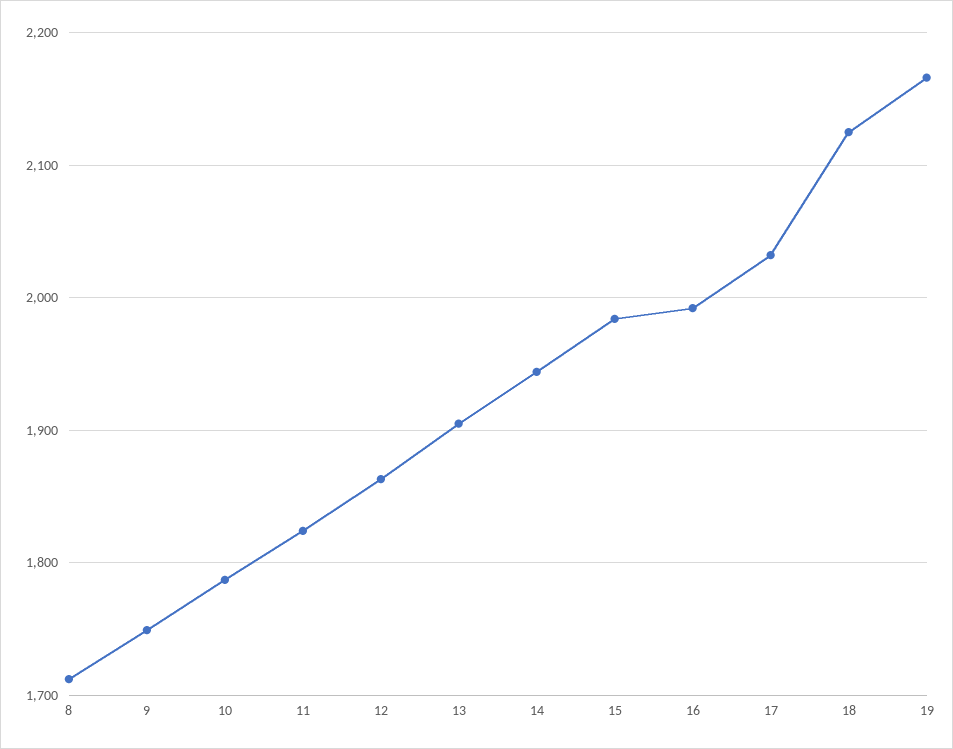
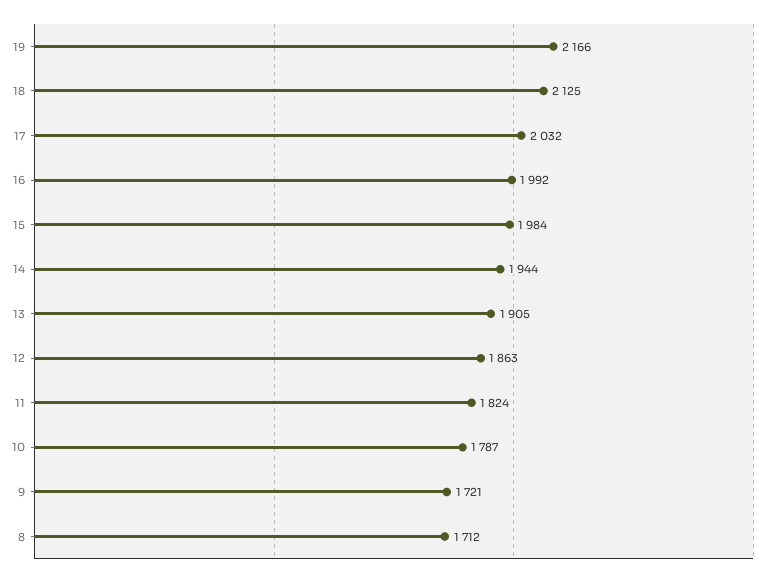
  {
    "8": 1712,
-   "9": 1750,
+   "9": 1721,
    "10": 1787,
    "11": 1824,
    "12": 1863,
    "13": 1905,
    "14": 1944,
    "15": 1984,
    "16": 1992,
    "17": 2032,
    "18": 2125,
    "19": 2166
  }

